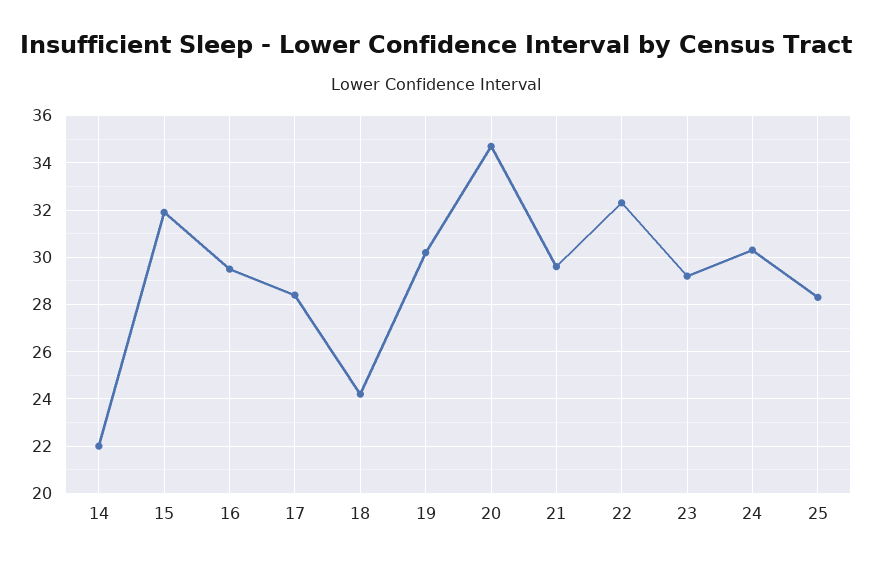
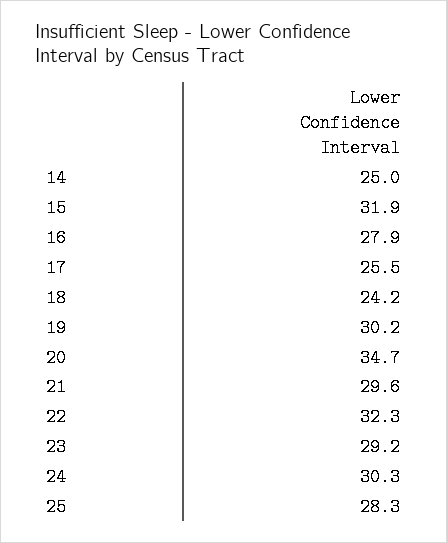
  {
-   "14": 22,
+   "14": 25,
    "15": 31.9,
-   "16": 29.5,
+   "16": 27.9,
-   "17": 28.5,
+   "17": 25.5,
    "18": 24.2,
    "19": 30.2,
    "20": 34.7,
    "21": 29.6,
    "22": 32.3,
    "23": 29.2,
    "24": 30.3,
    "25": 28.3
  }

